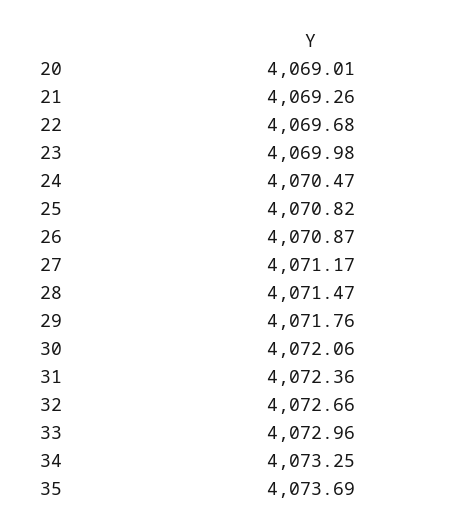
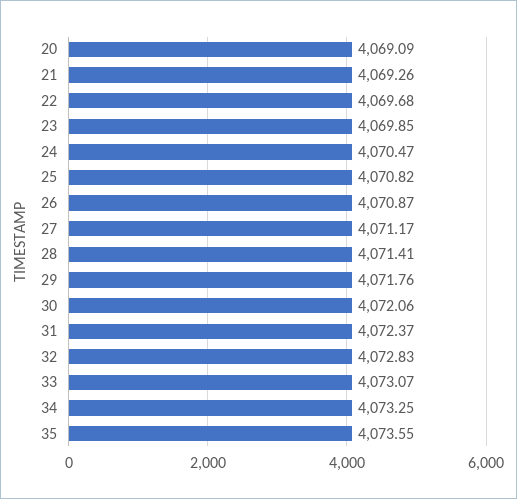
  {
-   "20": 4069.01,
+   "20": 4069.09,
    "21": 4069.26,
    "22": 4069.68,
-   "23": 4069.98,
+   "23": 4069.85,
    "24": 4070.47,
    "25": 4070.82,
    "26": 4070.87,
    "27": 4071.17,
-   "28": 4071.47,
+   "28": 4071.41,
    "29": 4071.76,
    "30": 4072.06,
-   "31": 4072.36,
+   "31": 4072.37,
-   "32": 4072.66,
+   "32": 4072.83,
-   "33": 4072.96,
+   "33": 4073.07,
    "34": 4073.25,
-   "35": 4073.69
+   "35": 4073.55
  }

